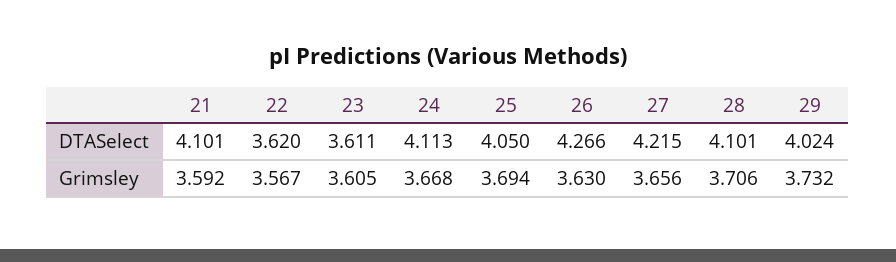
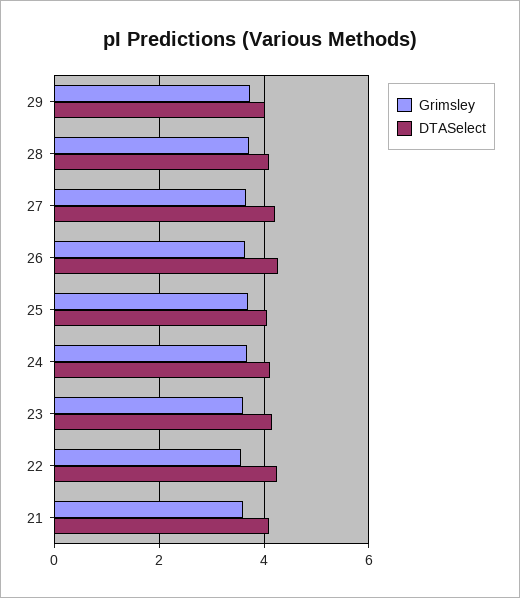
  {
    "DTASelect": {
      "21": 4.101,
-     "22": 3.62,
+     "22": 4.2,
-     "23": 3.611,
+     "23": 4.2,
      "24": 4.113,
      "25": 4.05,
      "26": 4.266,
      "27": 4.215,
      "28": 4.101,
      "29": 4.024
    },
    "Grimsley": {
      "21": 3.592,
      "22": 3.567,
      "23": 3.605,
      "24": 3.668,
      "25": 3.694,
      "26": 3.63,
      "27": 3.656,
      "28": 3.706,
      "29": 3.732
    }
  }

